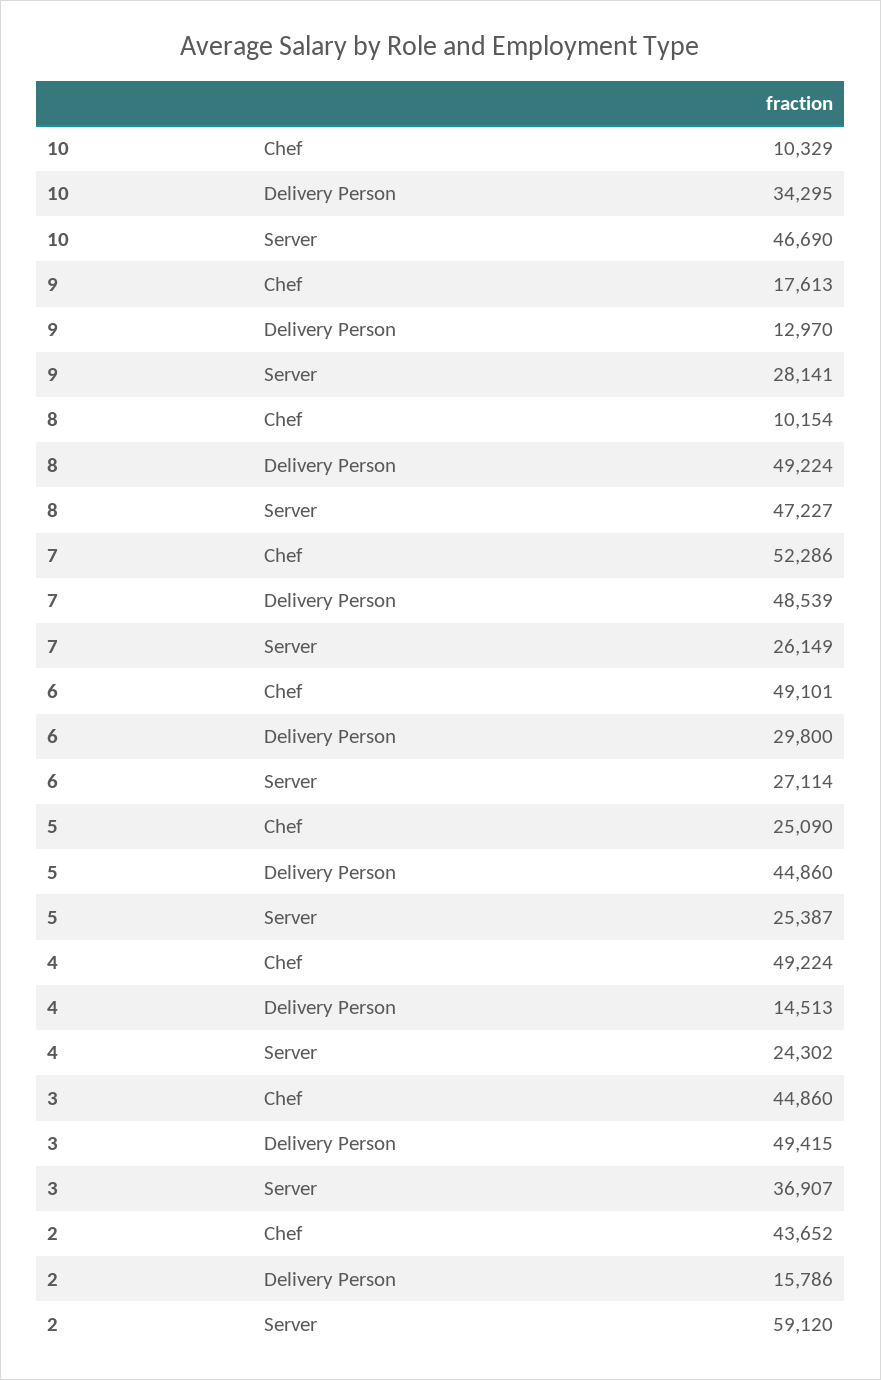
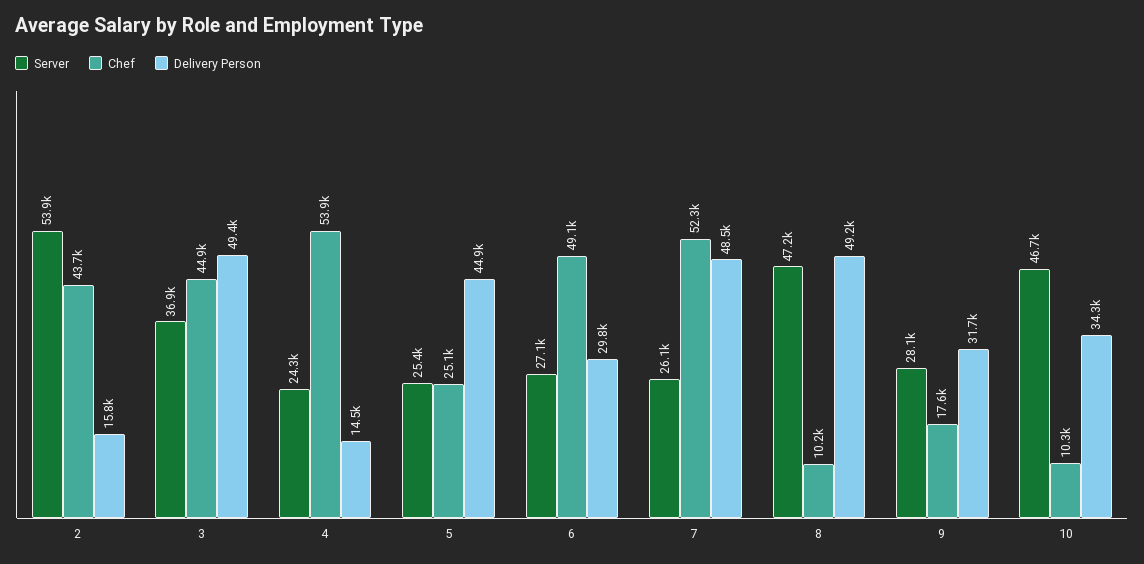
  {
    "Chef": {
      "10": 10329,
      "9": 17613,
      "8": 10154,
      "7": 52286,
      "6": 49101,
      "5": 25090,
-     "4": 49224,
+     "4": 53900,
      "3": 44860,
      "2": 43652
    },
    "Delivery Person": {
      "10": 34295,
-     "9": 12970,
+     "9": 31700,
      "8": 49224,
      "7": 48539,
      "6": 29800,
      "5": 44860,
      "4": 14513,
      "3": 49415,
      "2": 15786
    },
    "Server": {
      "10": 46690,
      "9": 28141,
      "8": 47227,
      "7": 26149,
      "6": 27114,
      "5": 25387,
      "4": 24302,
      "3": 36907,
-     "2": 59120
+     "2": 53900
    }
  }

